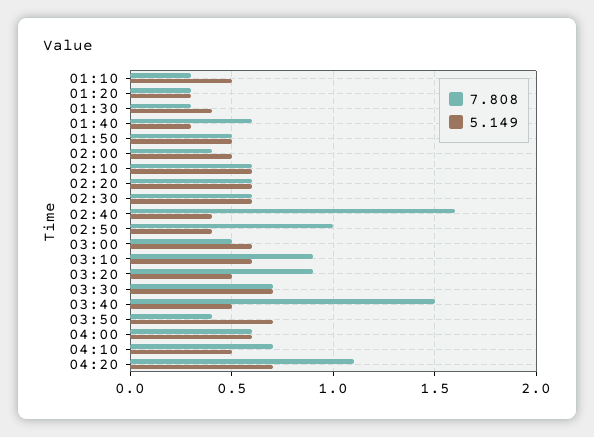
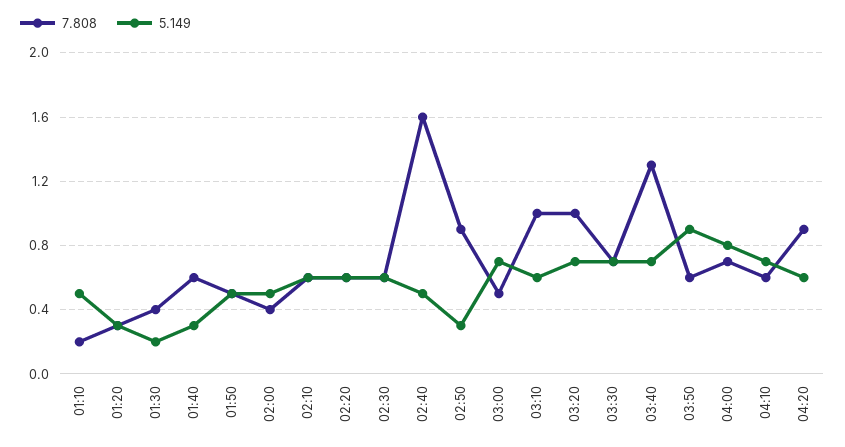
  {
    "7.808": {
-     "01:10": 0.3,
+     "01:10": 0.2,
      "01:20": 0.3,
-     "01:30": 0.3,
+     "01:30": 0.4,
      "01:40": 0.6,
      "01:50": 0.5,
      "02:00": 0.4,
      "02:10": 0.6,
      "02:20": 0.6,
      "02:30": 0.6,
      "02:40": 1.6,
-     "02:50": 1,
+     "02:50": 0.9,
      "03:00": 0.5,
-     "03:10": 0.9,
+     "03:10": 1,
-     "03:20": 0.9,
+     "03:20": 1,
      "03:30": 0.7,
-     "03:40": 1.5,
+     "03:40": 1.3,
-     "03:50": 0.4,
+     "03:50": 0.6,
-     "04:00": 0.6,
+     "04:00": 0.7,
-     "04:10": 0.7,
+     "04:10": 0.6,
-     "04:20": 1.1
+     "04:20": 0.9
    },
    "5.149": {
      "01:10": 0.5,
      "01:20": 0.3,
-     "01:30": 0.4,
+     "01:30": 0.2,
      "01:40": 0.3,
      "01:50": 0.5,
      "02:00": 0.5,
      "02:10": 0.6,
      "02:20": 0.6,
      "02:30": 0.6,
-     "02:40": 0.4,
+     "02:40": 0.5,
-     "02:50": 0.4,
+     "02:50": 0.3,
-     "03:00": 0.6,
+     "03:00": 0.7,
      "03:10": 0.6,
-     "03:20": 0.5,
+     "03:20": 0.7,
      "03:30": 0.7,
-     "03:40": 0.5,
+     "03:40": 0.7,
-     "03:50": 0.7,
+     "03:50": 0.9,
-     "04:00": 0.6,
+     "04:00": 0.8,
-     "04:10": 0.5,
+     "04:10": 0.7,
-     "04:20": 0.7
+     "04:20": 0.6
    }
  }

